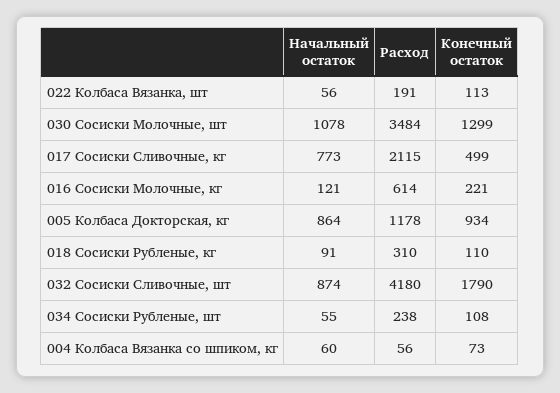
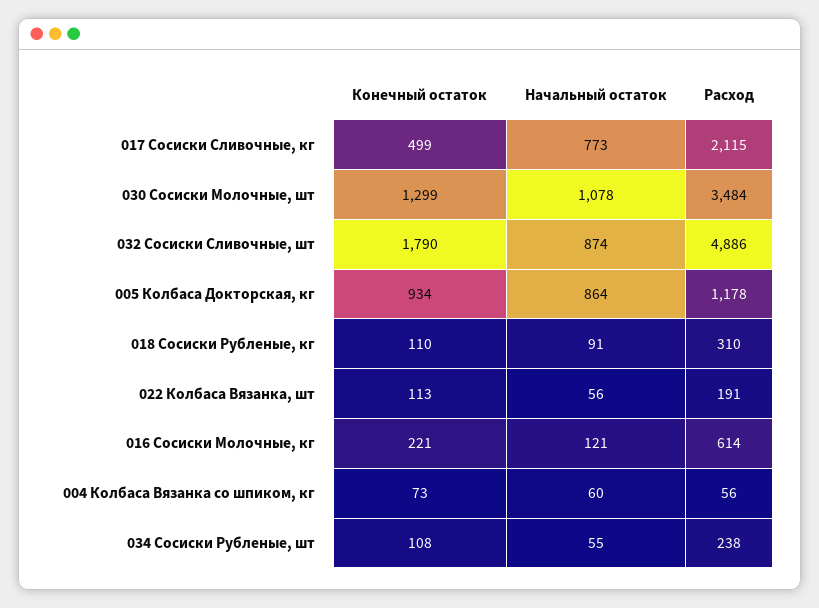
  {
    "Начальный остаток": {
      "022 Колбаса Вязанка, шт": 56,
      "030 Сосиски Молочные, шт": 1078,
      "017 Сосиски Сливочные, кг": 773,
      "016 Сосиски Молочные, кг": 121,
      "005 Колбаса Докторская, кг": 864,
      "018 Сосиски Рубленые, кг": 91,
      "032 Сосиски Сливочные, шт": 874,
      "034 Сосиски Рубленые, шт": 55,
      "004 Колбаса Вязанка со шпиком, кг": 60
    },
    "Расход": {
      "022 Колбаса Вязанка, шт": 191,
      "030 Сосиски Молочные, шт": 3484,
      "017 Сосиски Сливочные, кг": 2115,
      "016 Сосиски Молочные, кг": 614,
      "005 Колбаса Докторская, кг": 1178,
      "018 Сосиски Рубленые, кг": 310,
-     "032 Сосиски Сливочные, шт": 4180,
+     "032 Сосиски Сливочные, шт": 4886,
      "034 Сосиски Рубленые, шт": 238,
      "004 Колбаса Вязанка со шпиком, кг": 56
    },
    "Конечный остаток": {
      "022 Колбаса Вязанка, шт": 113,
      "030 Сосиски Молочные, шт": 1299,
      "017 Сосиски Сливочные, кг": 499,
      "016 Сосиски Молочные, кг": 221,
      "005 Колбаса Докторская, кг": 934,
      "018 Сосиски Рубленые, кг": 110,
      "032 Сосиски Сливочные, шт": 1790,
      "034 Сосиски Рубленые, шт": 108,
      "004 Колбаса Вязанка со шпиком, кг": 73
    }
  }

